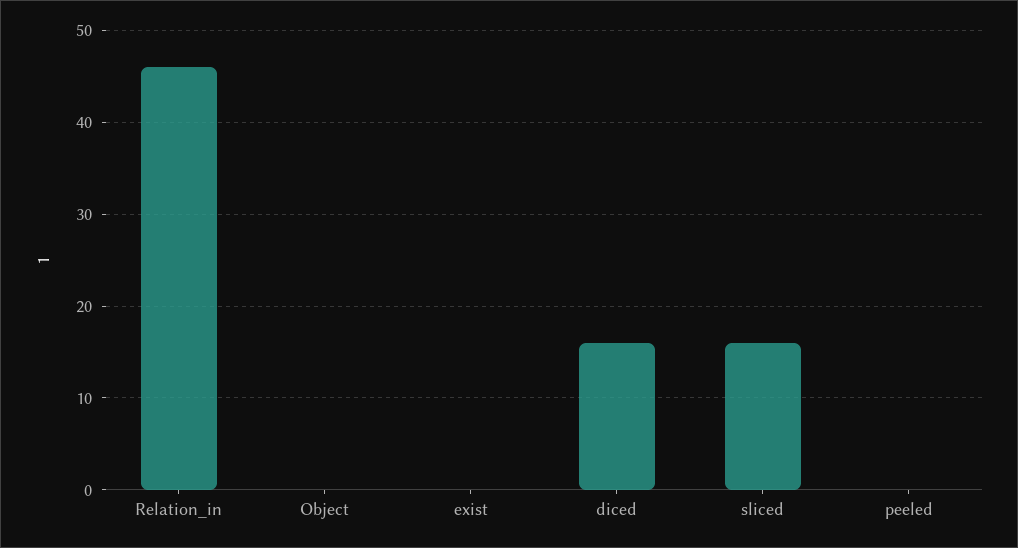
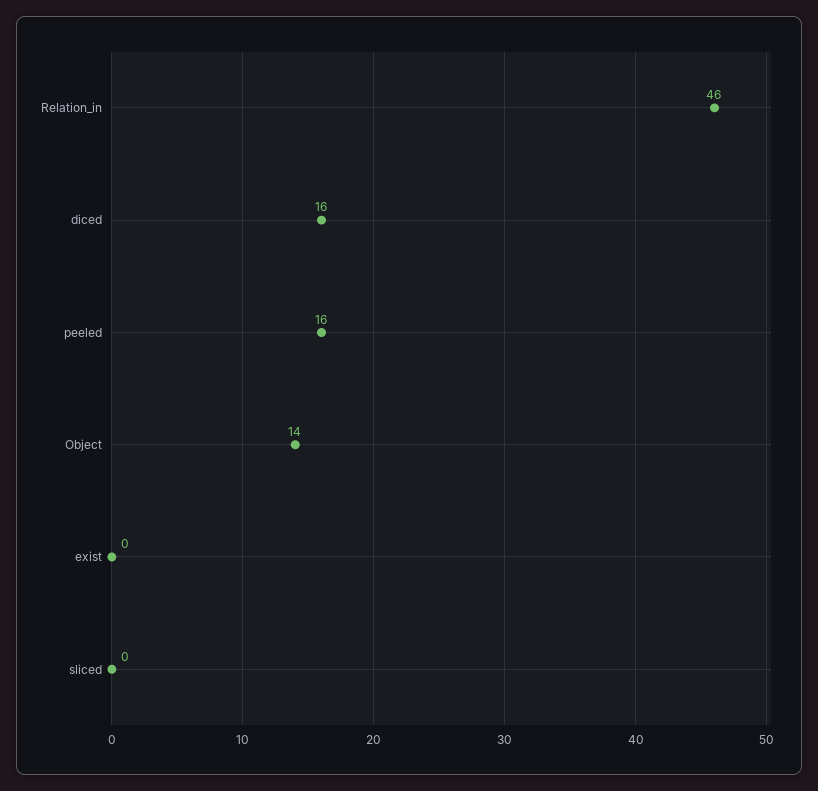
  {
    "Relation_in": 46,
-   "Object": 0,
+   "Object": 14,
    "exist": 0,
    "diced": 16,
-   "sliced": 16,
+   "sliced": 0,
-   "peeled": 0
+   "peeled": 16
  }

